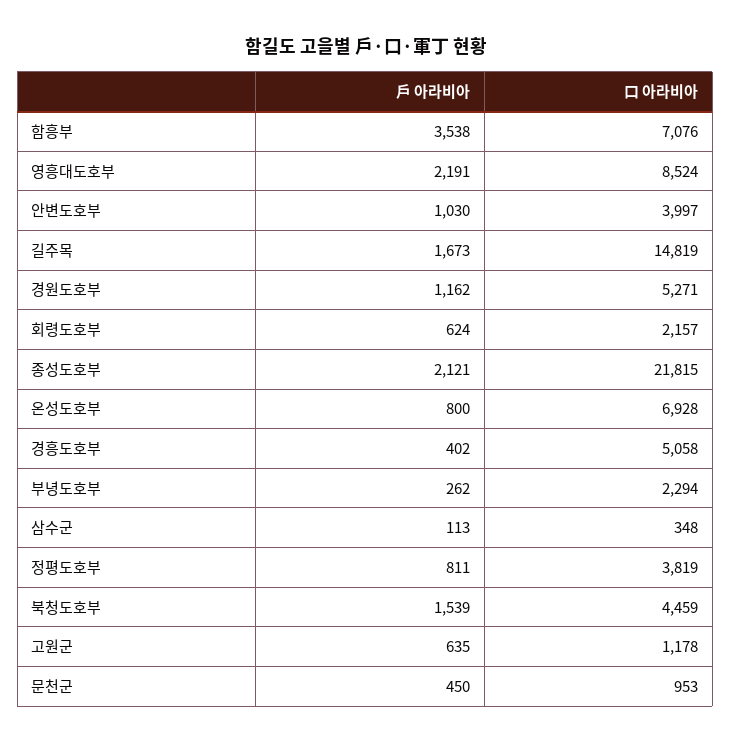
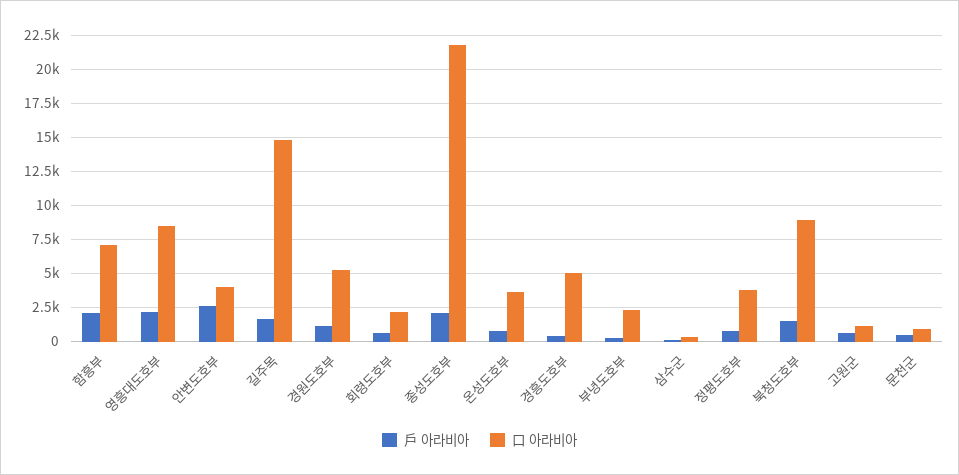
  {
    "戶 아라비아": {
-     "함흥부": 3538,
+     "함흥부": 2000,
      "영흥대도호부": 2191,
-     "안변도호부": 1030,
+     "안변도호부": 2500,
      "길주목": 1673,
      "경원도호부": 1162,
      "회령도호부": 624,
      "종성도호부": 2121,
      "온성도호부": 800,
      "경흥도호부": 402,
      "부녕도호부": 262,
      "삼수군": 113,
      "정평도호부": 811,
      "북청도호부": 1539,
      "고원군": 635,
      "문천군": 450
    },
    "口 아라비아": {
      "함흥부": 7076,
      "영흥대도호부": 8524,
      "안변도호부": 3997,
      "길주목": 14819,
      "경원도호부": 5271,
      "회령도호부": 2157,
      "종성도호부": 21815,
-     "온성도호부": 6928,
+     "온성도호부": 3500,
      "경흥도호부": 5058,
      "부녕도호부": 2294,
      "삼수군": 348,
      "정평도호부": 3819,
-     "북청도호부": 4459,
+     "북청도호부": 9000,
      "고원군": 1178,
      "문천군": 953
    }
  }

